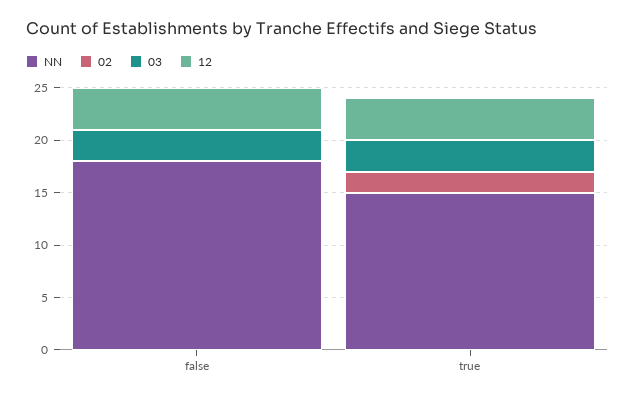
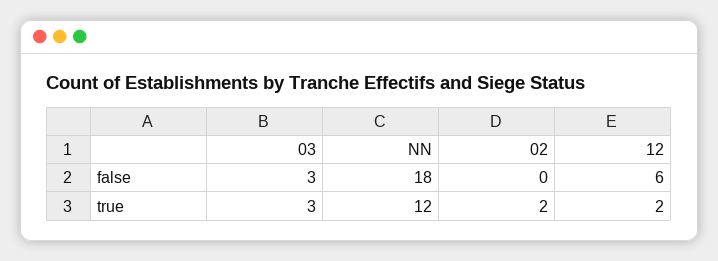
  {
    "NN": {
      "false": 18,
-     "true": 15
+     "true": 12
    },
    "02": {
      "false": 0,
      "true": 2
    },
    "03": {
      "false": 3,
      "true": 3
    },
    "12": {
-     "false": 4,
+     "false": 6,
-     "true": 4
+     "true": 2
    }
  }

